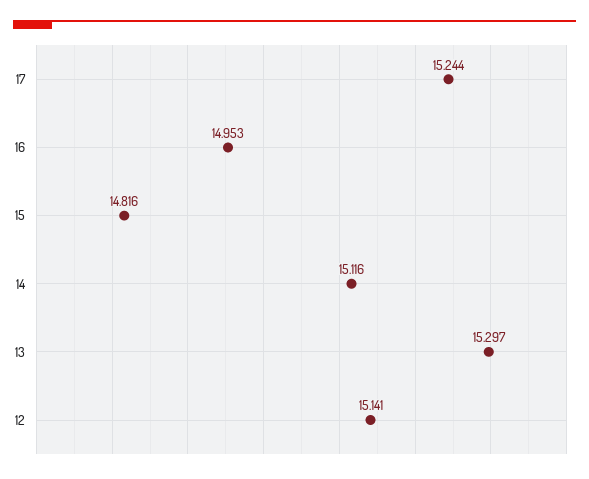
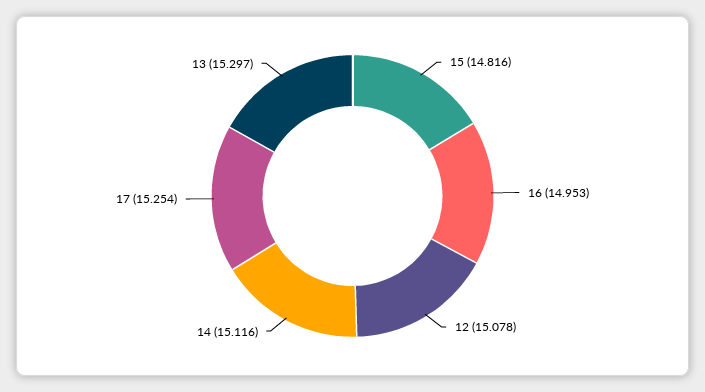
  {
-   "17": 15.244,
+   "17": 15.254,
    "16": 14.953,
    "15": 14.816,
    "14": 15.116,
    "13": 15.297,
-   "12": 15.141
+   "12": 15.078
  }

